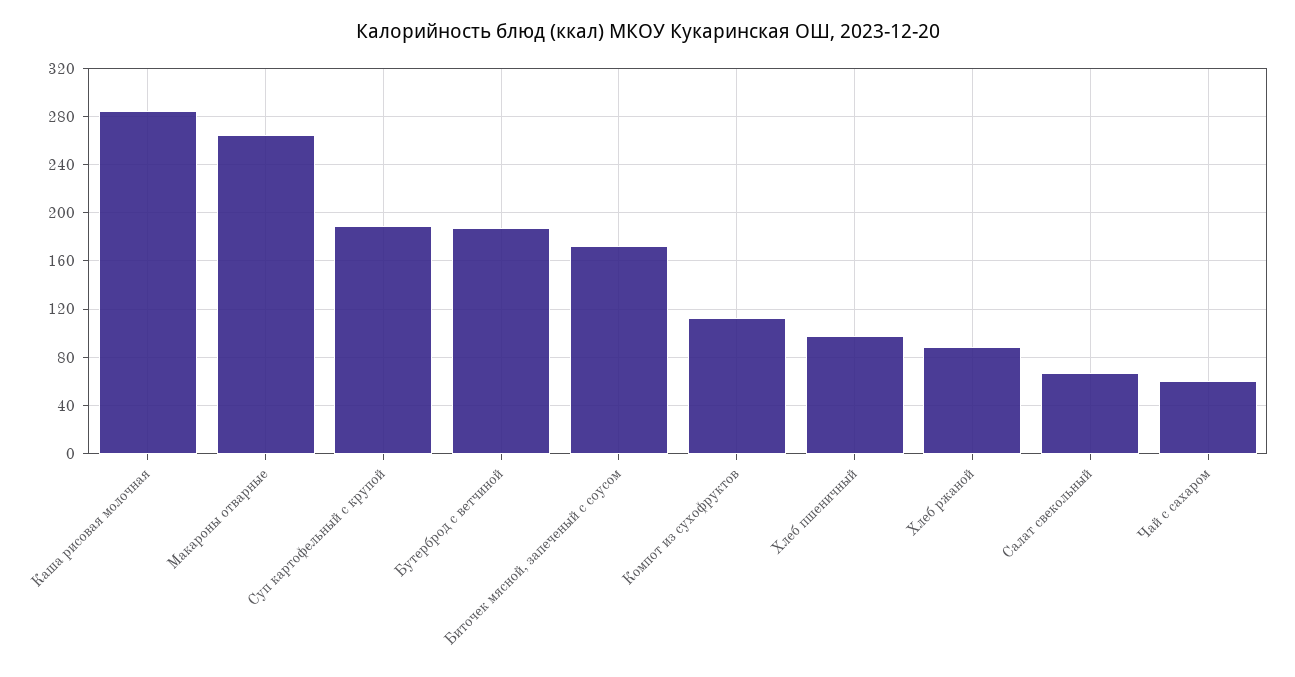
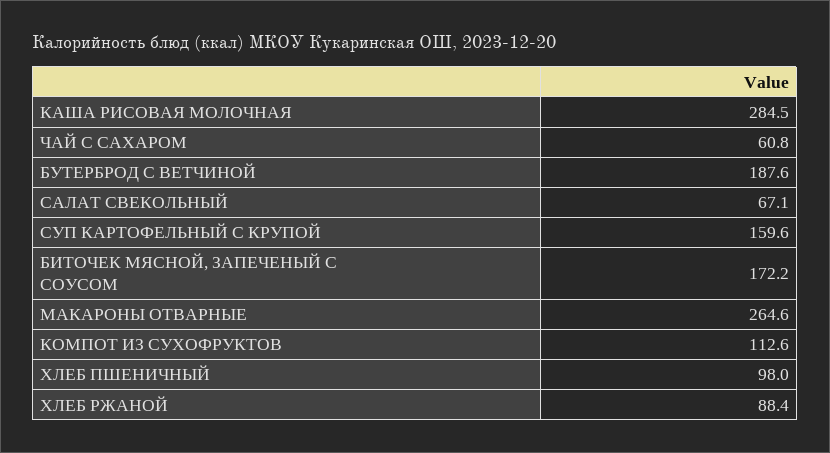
  {
    "Каша рисовая молочная": 284.5,
    "Макароны отварные": 264.6,
-   "Суп картофельный с крупой": 190,
+   "Суп картофельный с крупой": 159.6,
    "Бутерброд с ветчиной": 187.6,
    "Биточек мясной, запеченый с соусом": 172.2,
    "Компот из сухофруктов": 112.6,
    "Хлеб пшеничный": 98,
    "Хлеб ржаной": 88.4,
    "Салат свекольный": 67.1,
    "Чай с сахаром": 60.8
  }

